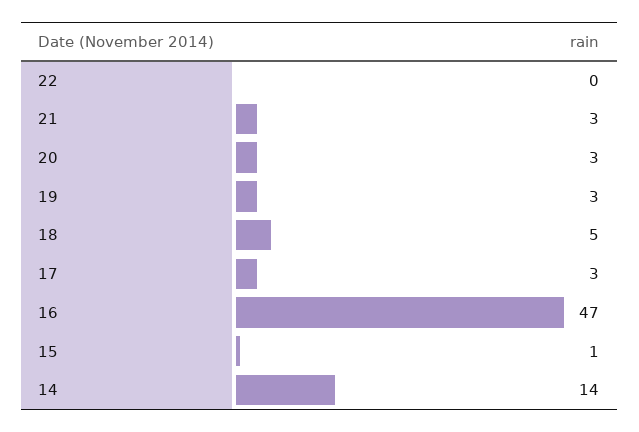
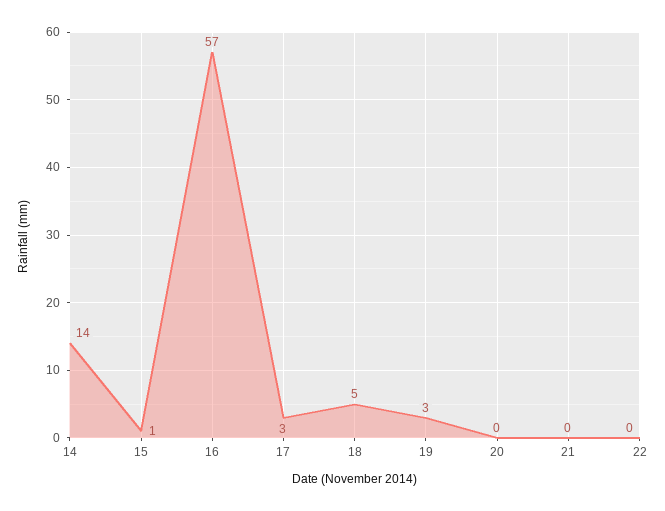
  {
    "22": 0,
-   "21": 3,
+   "21": 0,
-   "20": 3,
+   "20": 0,
    "19": 3,
    "18": 5,
    "17": 3,
-   "16": 47,
+   "16": 57,
    "15": 1,
    "14": 14
  }

